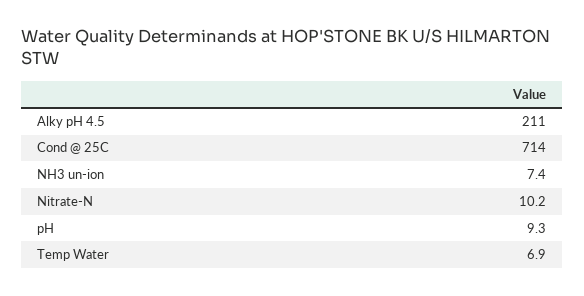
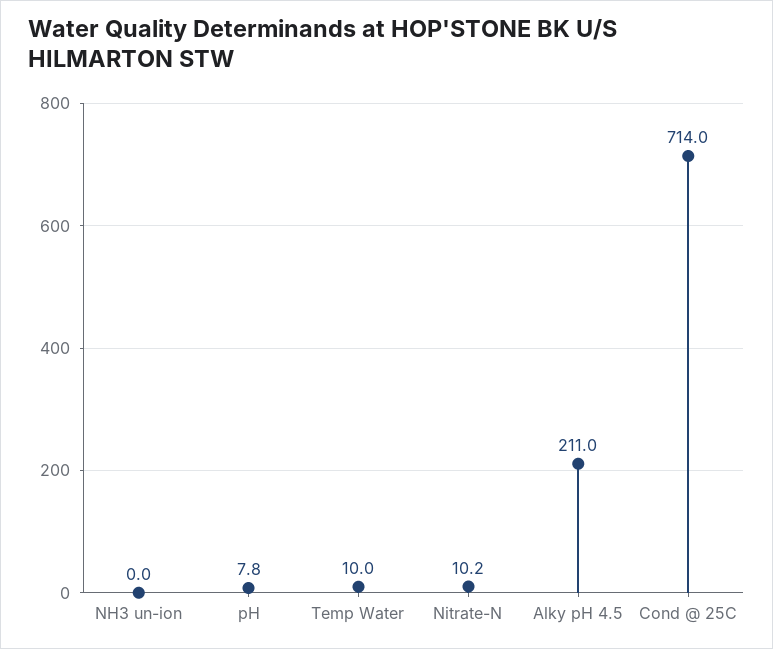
  {
    "Alky pH 4.5": 211,
    "Cond @ 25C": 714,
-   "NH3 un-ion": 7.4,
+   "NH3 un-ion": 0,
    "Nitrate-N": 10.2,
-   "pH": 9.3,
+   "pH": 7.8,
-   "Temp Water": 6.9
+   "Temp Water": 10
  }

